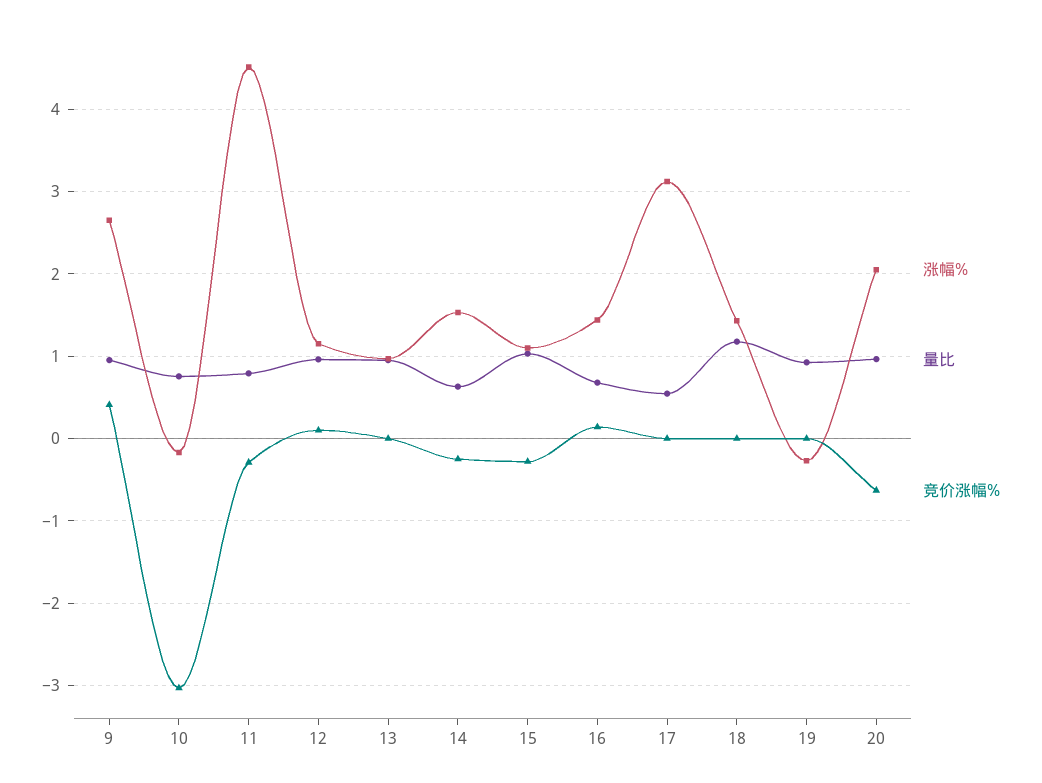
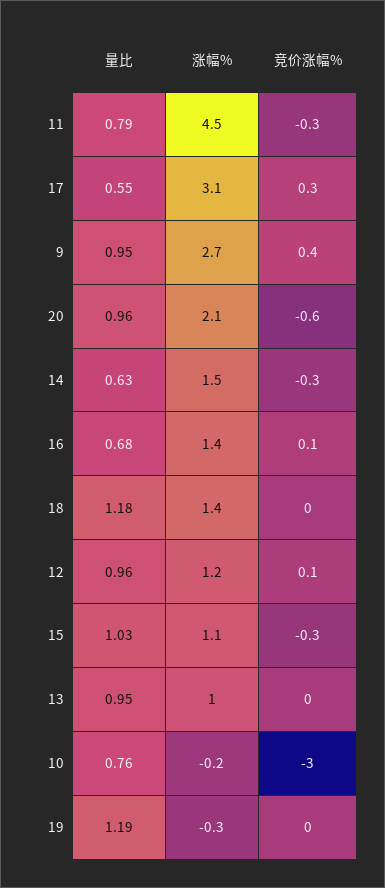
  {
    "涨幅%": {
      "9": 2.7,
      "10": -0.2,
      "11": 4.5,
      "12": 1.2,
      "13": 1,
      "14": 1.5,
      "15": 1.1,
      "16": 1.4,
      "17": 3.1,
      "18": 1.4,
      "19": -0.3,
      "20": 2.1
    },
    "量比": {
      "9": 0.95,
      "10": 0.76,
      "11": 0.79,
      "12": 0.96,
      "13": 0.95,
      "14": 0.63,
      "15": 1.03,
      "16": 0.68,
      "17": 0.55,
      "18": 1.18,
-     "19": 0.9,
+     "19": 1.19,
      "20": 0.96
    },
    "竞价涨幅%": {
      "9": 0.4,
      "10": -3,
      "11": -0.3,
      "12": 0.1,
      "13": 0,
      "14": -0.3,
      "15": -0.3,
      "16": 0.1,
-     "17": 0,
+     "17": 0.3,
      "18": 0,
      "19": 0,
      "20": -0.6
    }
  }

